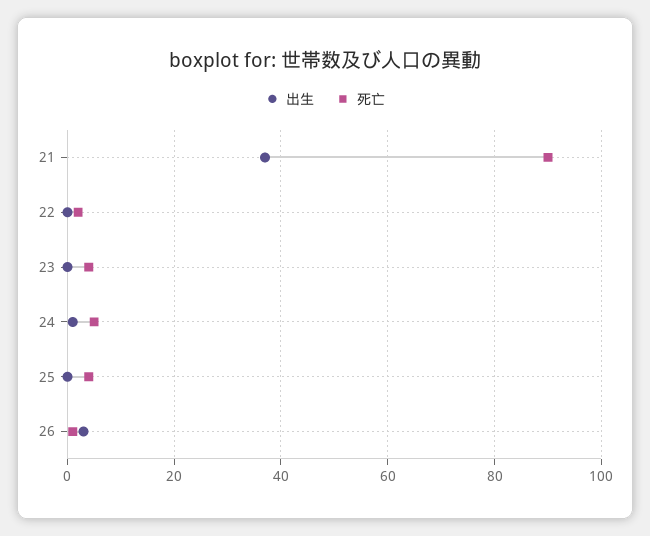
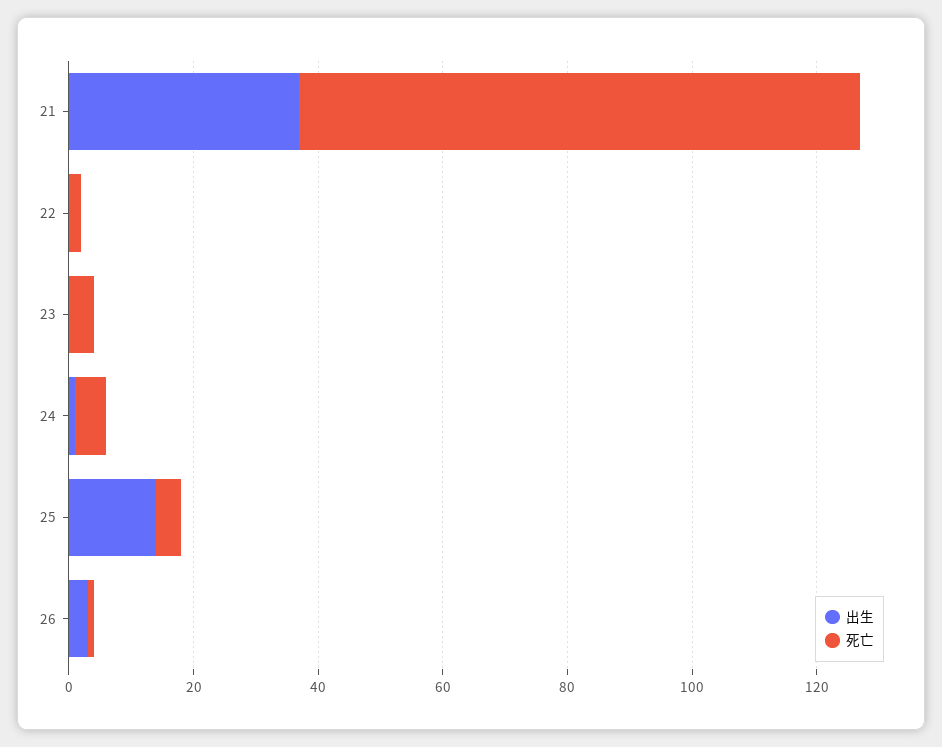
  {
    "出生": {
      "21": 35,
      "22": 0,
      "23": 0,
      "24": 0,
-     "25": 0,
+     "25": 15,
      "26": 5
    },
    "死亡": {
      "21": 90,
      "22": 0,
      "23": 5,
      "24": 5,
      "25": 5,
      "26": 0
    }
  }

